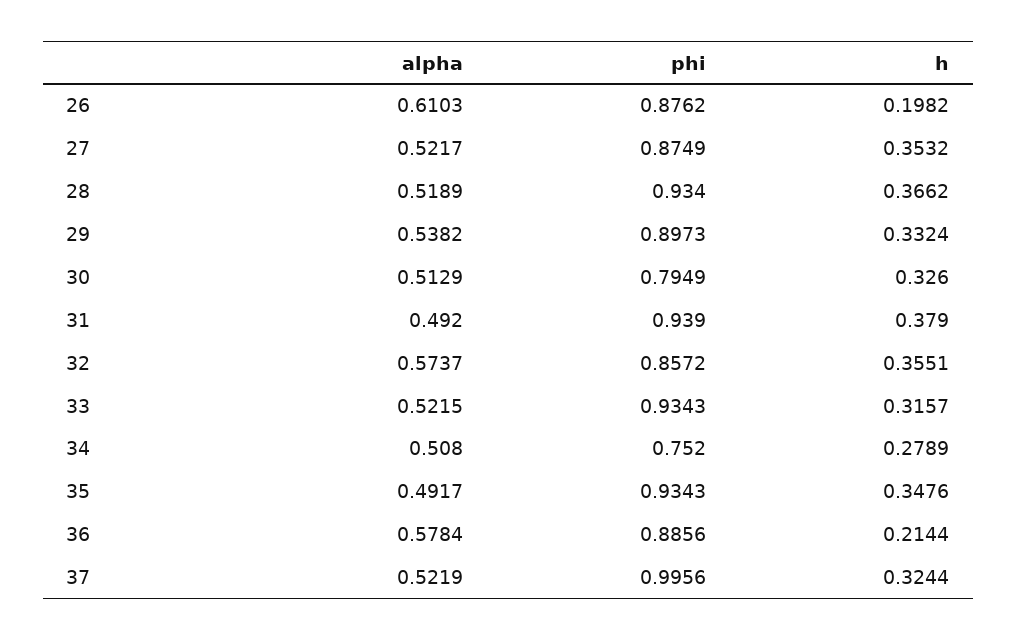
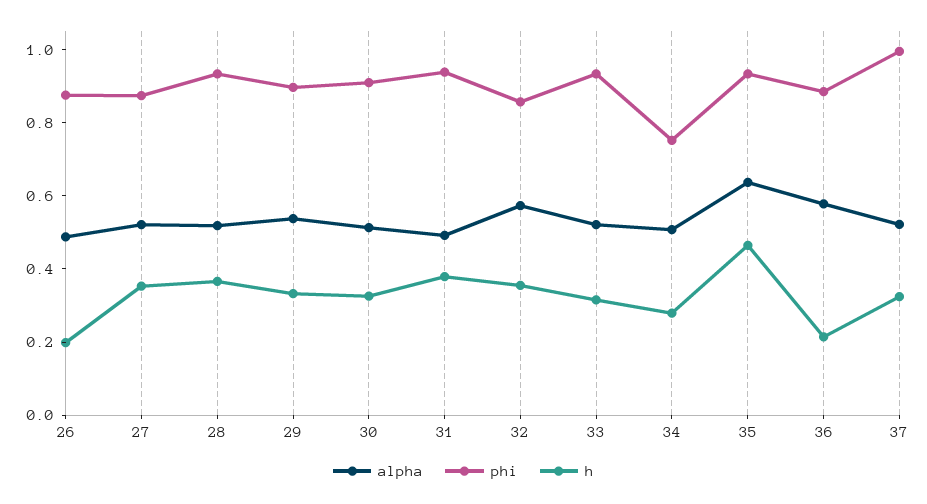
  {
    "alpha": {
-     "26": 0.6103,
+     "26": 0.5,
      "27": 0.5217,
      "28": 0.5189,
      "29": 0.5382,
      "30": 0.5129,
      "31": 0.492,
      "32": 0.5737,
      "33": 0.5215,
      "34": 0.508,
-     "35": 0.4917,
+     "35": 0.65,
      "36": 0.5784,
      "37": 0.5219
    },
    "phi": {
      "26": 0.8762,
      "27": 0.8749,
      "28": 0.934,
      "29": 0.8973,
-     "30": 0.7949,
+     "30": 0.9,
      "31": 0.939,
      "32": 0.8572,
      "33": 0.9343,
      "34": 0.752,
      "35": 0.9343,
      "36": 0.8856,
      "37": 0.9956
    },
    "h": {
      "26": 0.1982,
      "27": 0.3532,
      "28": 0.3662,
      "29": 0.3324,
      "30": 0.326,
      "31": 0.379,
      "32": 0.3551,
      "33": 0.3157,
      "34": 0.2789,
-     "35": 0.3476,
+     "35": 0.45,
      "36": 0.2144,
      "37": 0.3244
    }
  }

